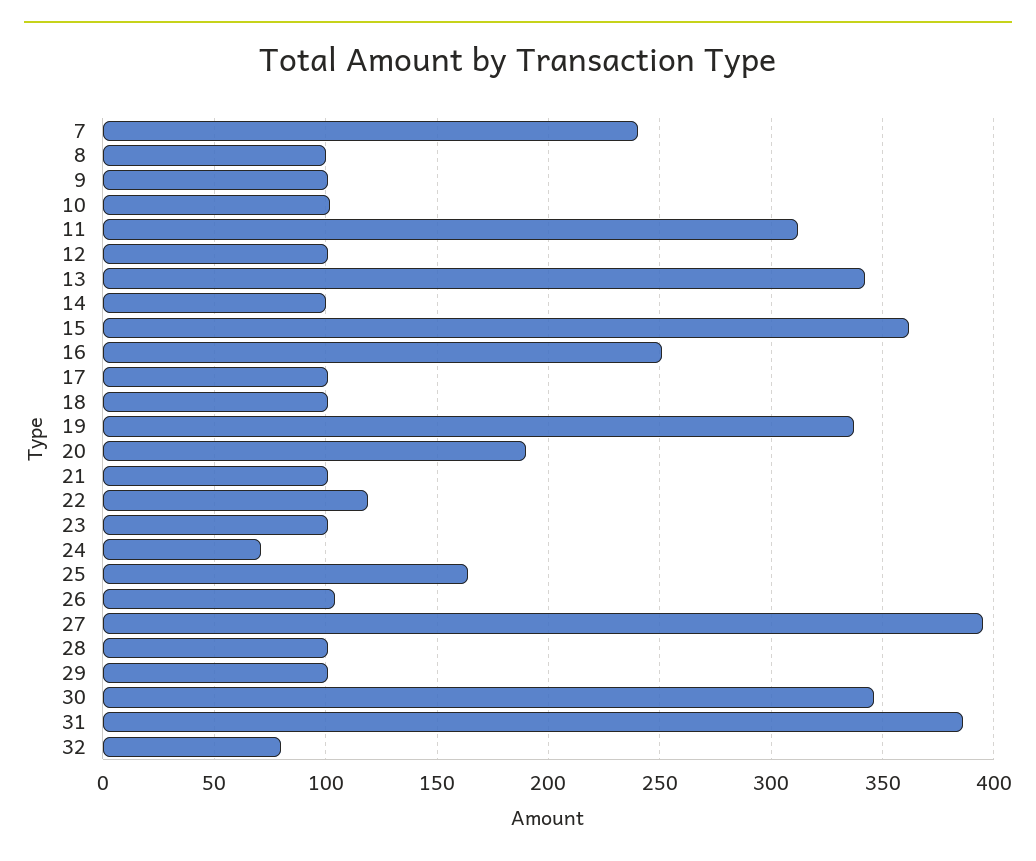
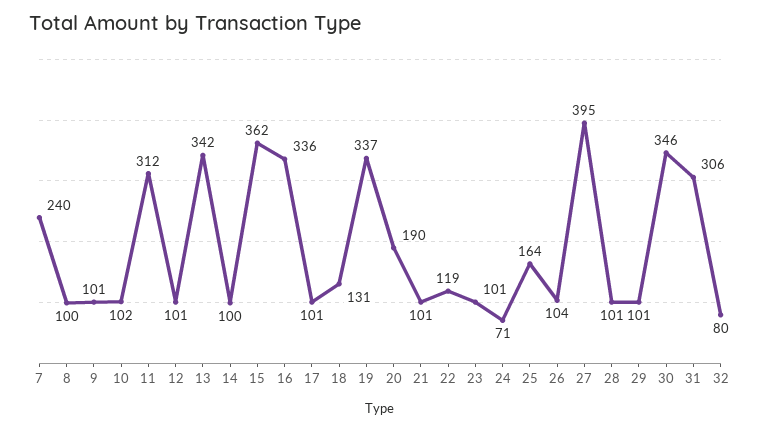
  {
    "7": 240,
    "8": 100,
    "9": 101,
    "10": 102,
    "11": 312,
    "12": 101,
    "13": 342,
    "14": 100,
    "15": 362,
-   "16": 250,
+   "16": 336,
    "17": 101,
-   "18": 100,
+   "18": 131,
    "19": 337,
    "20": 190,
    "21": 101,
    "22": 119,
    "23": 101,
    "24": 71,
    "25": 164,
    "26": 104,
    "27": 395,
    "28": 101,
    "29": 101,
    "30": 346,
-   "31": 385,
+   "31": 306,
    "32": 80
  }

